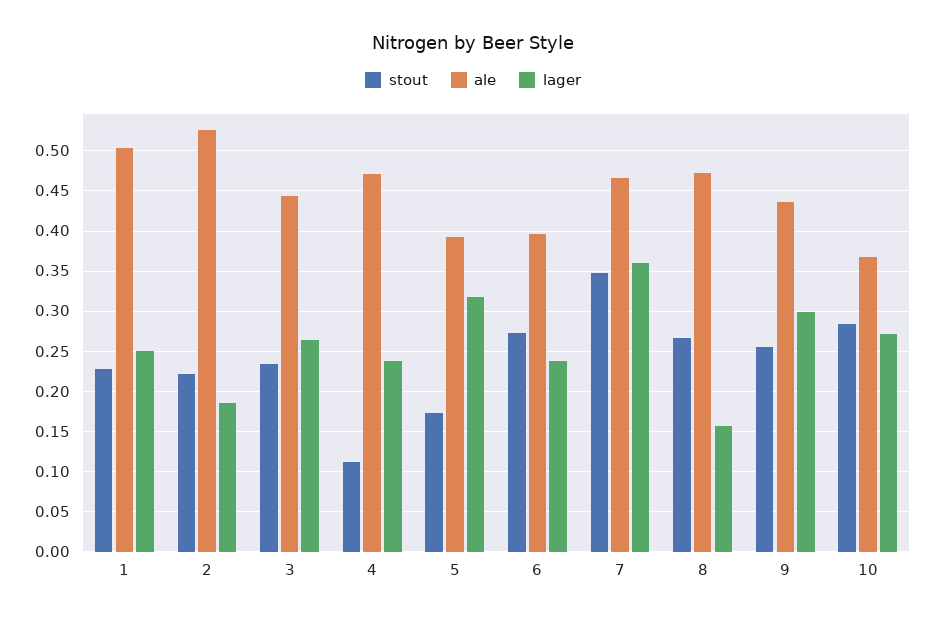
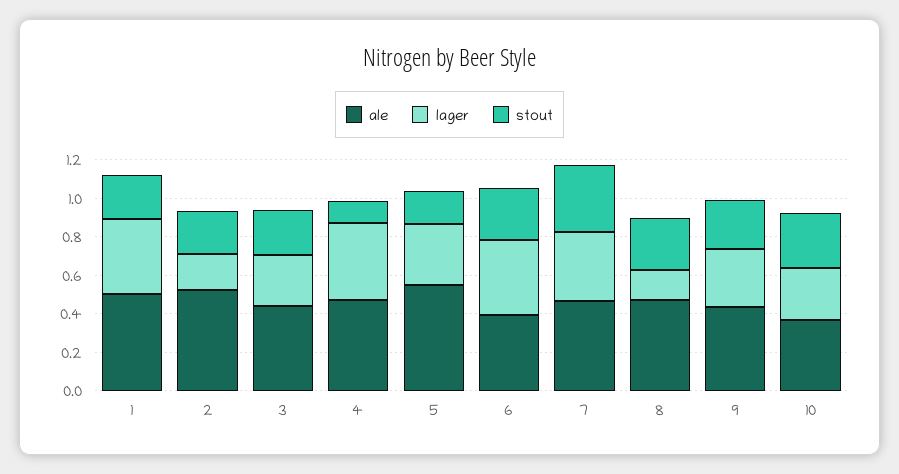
  {
    "stout": {
      "1": 0.23,
      "2": 0.22,
      "3": 0.23,
      "4": 0.11,
      "5": 0.17,
      "6": 0.27,
      "7": 0.35,
      "8": 0.27,
      "9": 0.26,
      "10": 0.28
    },
    "ale": {
      "1": 0.5,
      "2": 0.53,
      "3": 0.44,
      "4": 0.47,
-     "5": 0.39,
+     "5": 0.55,
      "6": 0.4,
      "7": 0.47,
      "8": 0.47,
      "9": 0.44,
      "10": 0.37
    },
    "lager": {
-     "1": 0.25,
+     "1": 0.4,
      "2": 0.19,
      "3": 0.26,
-     "4": 0.24,
+     "4": 0.4,
      "5": 0.32,
-     "6": 0.24,
+     "6": 0.4,
      "7": 0.36,
      "8": 0.16,
      "9": 0.3,
      "10": 0.27
    }
  }

